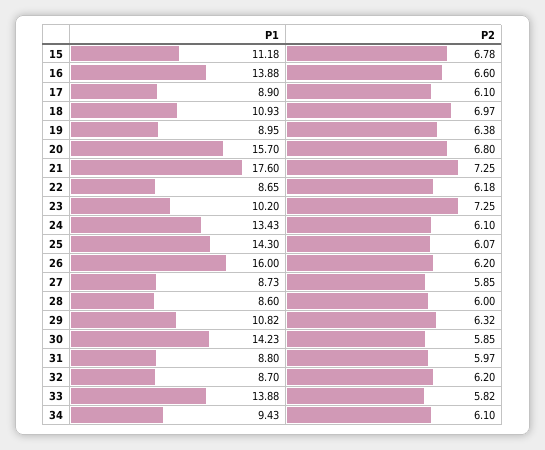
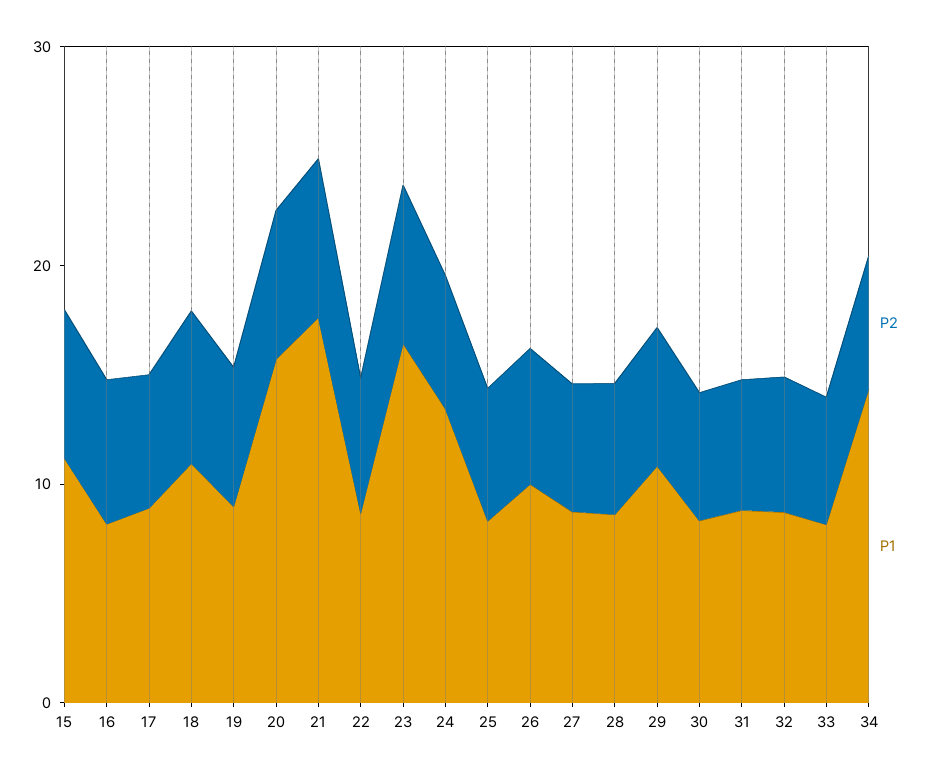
  {
    "P1": {
      "15": 11.18,
-     "16": 13.88,
+     "16": 8,
      "17": 8.9,
      "18": 10.93,
      "19": 8.95,
      "20": 15.7,
      "21": 17.6,
      "22": 8.65,
-     "23": 10.2,
+     "23": 16,
      "24": 13.43,
-     "25": 14.3,
+     "25": 8,
-     "26": 16,
+     "26": 10,
      "27": 8.73,
      "28": 8.6,
      "29": 10.82,
-     "30": 14.23,
+     "30": 8,
      "31": 8.8,
      "32": 8.7,
-     "33": 13.88,
+     "33": 8,
-     "34": 9.43
+     "34": 14
    },
    "P2": {
      "15": 6.78,
      "16": 6.6,
      "17": 6.1,
      "18": 6.97,
      "19": 6.38,
      "20": 6.8,
      "21": 7.25,
      "22": 6.18,
      "23": 7.25,
      "24": 6.1,
      "25": 6.07,
      "26": 6.2,
      "27": 5.85,
      "28": 6,
      "29": 6.32,
      "30": 5.85,
      "31": 5.97,
      "32": 6.2,
      "33": 5.82,
      "34": 6.1
    }
  }

